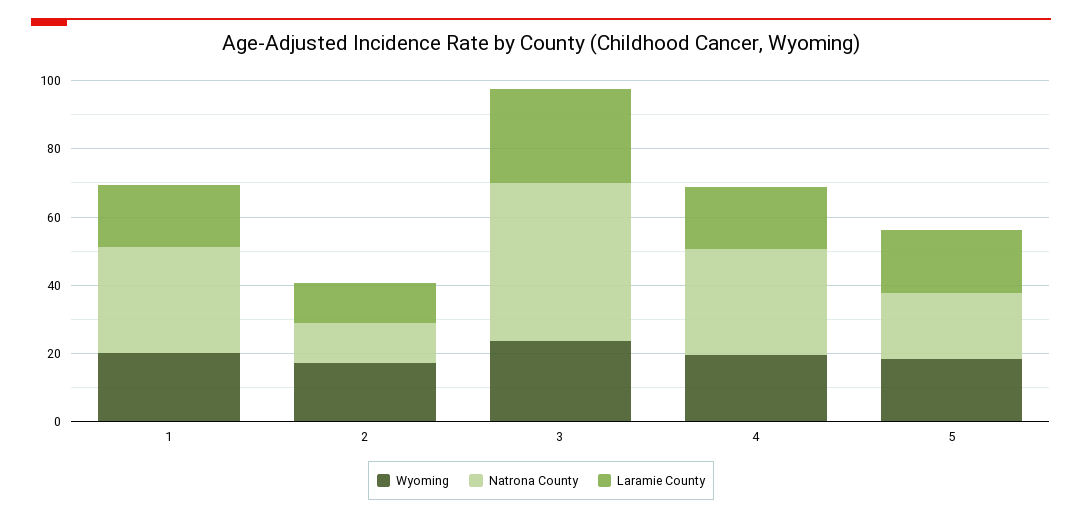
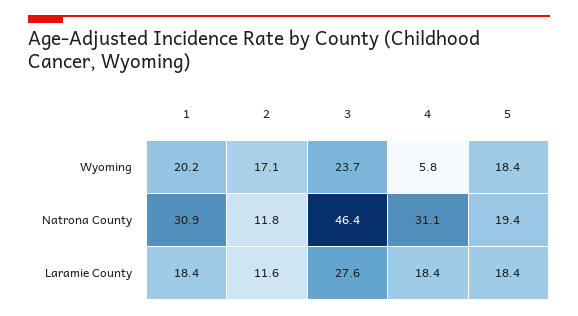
  {
    "Wyoming": {
      "1": 20.2,
      "2": 17.1,
      "3": 23.7,
-     "4": 20,
+     "4": 5.8,
      "5": 18.4
    },
    "Natrona County": {
      "1": 30.9,
      "2": 11.8,
      "3": 46.4,
      "4": 31.1,
      "5": 19.4
    },
    "Laramie County": {
      "1": 18.4,
      "2": 11.6,
      "3": 27.6,
      "4": 18.4,
      "5": 18.4
    }
  }

